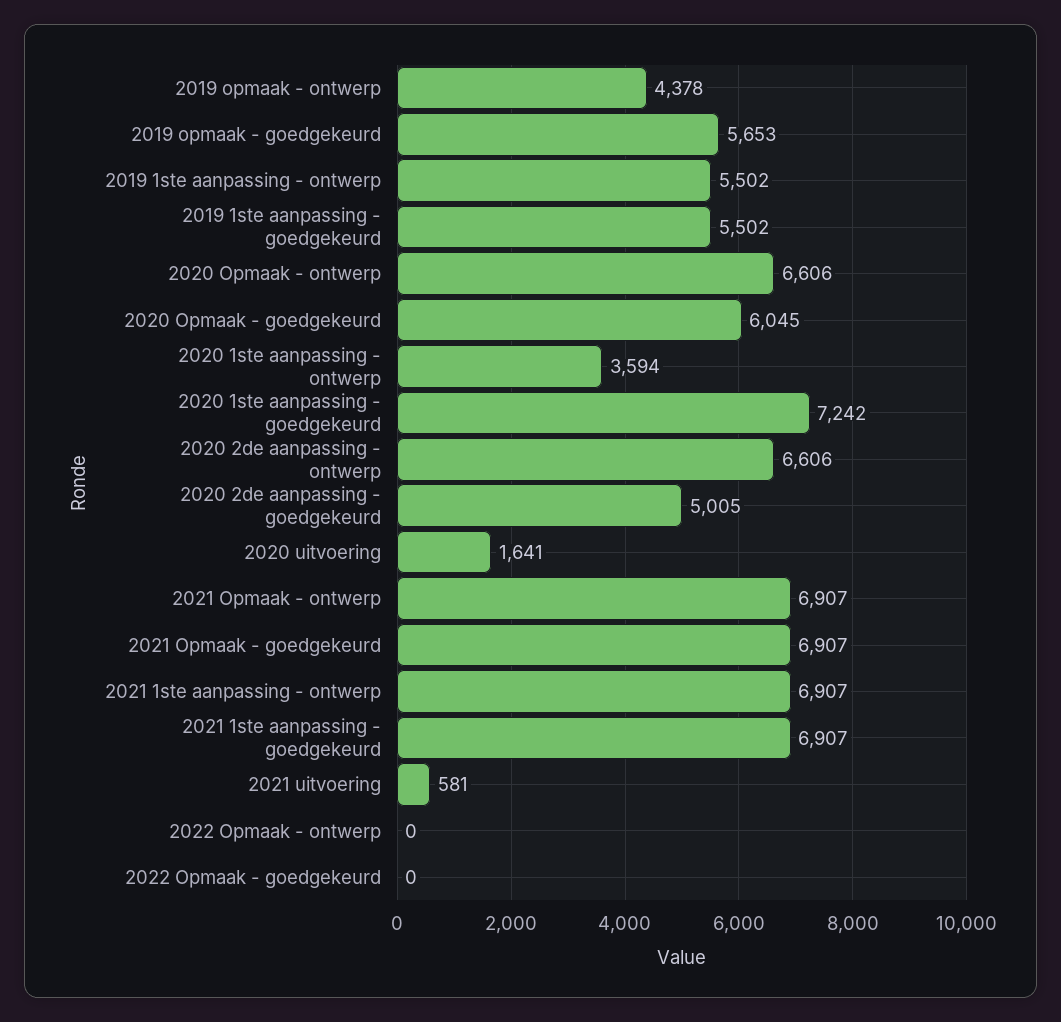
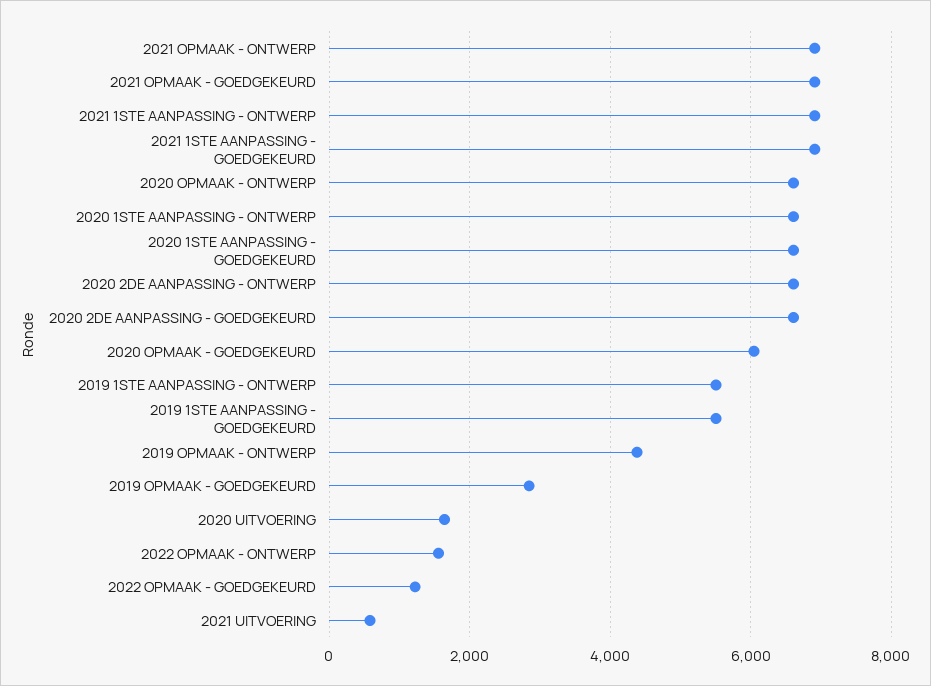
  {
    "2019 opmaak - ontwerp": 4378,
-   "2019 opmaak - goedgekeurd": 5653,
+   "2019 opmaak - goedgekeurd": 2800,
    "2019 1ste aanpassing - ontwerp": 5502,
    "2019 1ste aanpassing - goedgekeurd": 5502,
    "2020 Opmaak - ontwerp": 6606,
    "2020 Opmaak - goedgekeurd": 6045,
-   "2020 1ste aanpassing - ontwerp": 3594,
+   "2020 1ste aanpassing - ontwerp": 6600,
-   "2020 1ste aanpassing - goedgekeurd": 7242,
+   "2020 1ste aanpassing - goedgekeurd": 6600,
    "2020 2de aanpassing - ontwerp": 6606,
-   "2020 2de aanpassing - goedgekeurd": 5005,
+   "2020 2de aanpassing - goedgekeurd": 6600,
    "2020 uitvoering": 1641,
    "2021 Opmaak - ontwerp": 6907,
    "2021 Opmaak - goedgekeurd": 6907,
    "2021 1ste aanpassing - ontwerp": 6907,
    "2021 1ste aanpassing - goedgekeurd": 6907,
    "2021 uitvoering": 581,
-   "2022 Opmaak - ontwerp": 0,
+   "2022 Opmaak - ontwerp": 1600,
-   "2022 Opmaak - goedgekeurd": 0
+   "2022 Opmaak - goedgekeurd": 1200
  }

